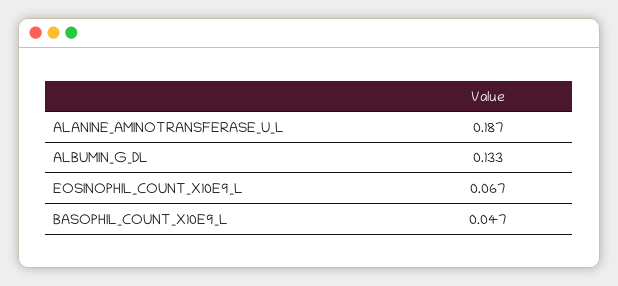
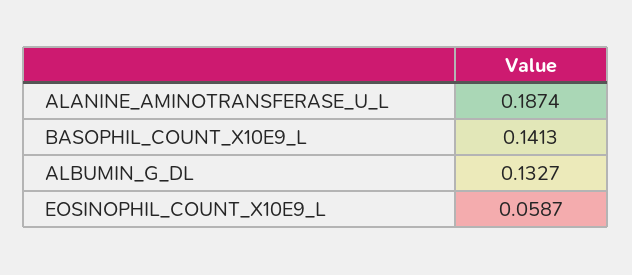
  {
    "ALANINE_AMINOTRANSFERASE_U_L": 0.1874,
    "ALBUMIN_G_DL": 0.1327,
-   "EOSINOPHIL_COUNT_X10E9_L": 0.067,
+   "EOSINOPHIL_COUNT_X10E9_L": 0.0587,
-   "BASOPHIL_COUNT_X10E9_L": 0.047
+   "BASOPHIL_COUNT_X10E9_L": 0.1413
  }

